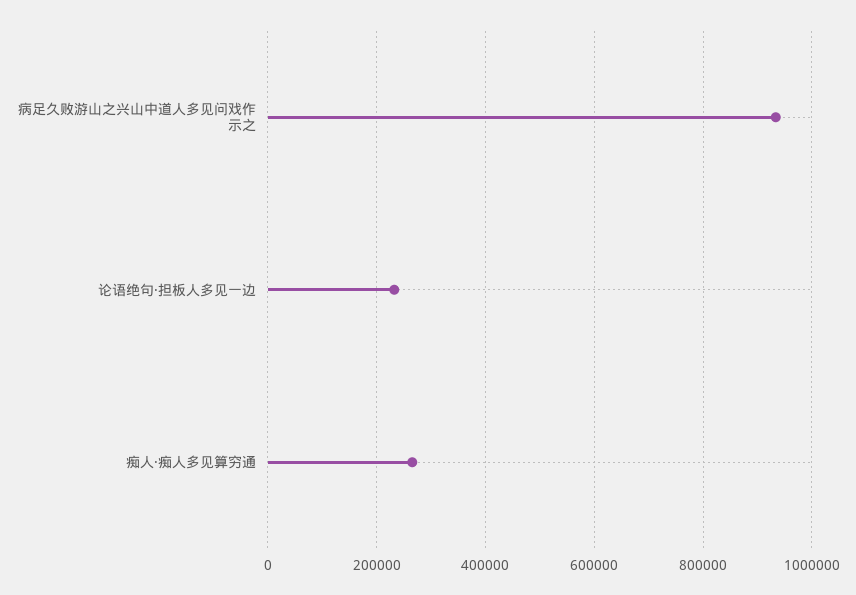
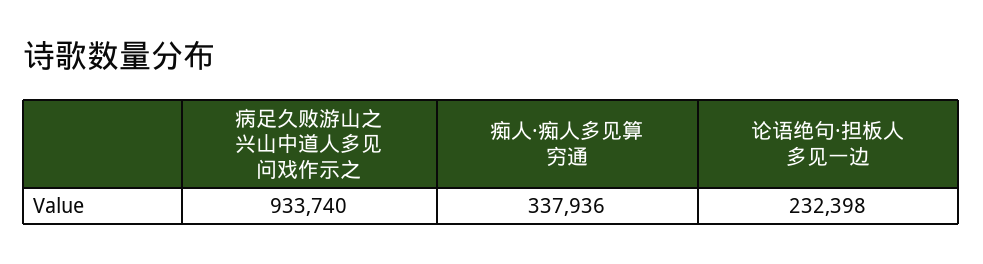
  {
    "病足久败游山之兴山中道人多见问戏作示之": 933740,
    "论语绝句·担板人多见一边": 232398,
-   "痴人·痴人多见算穷通": 260000
+   "痴人·痴人多见算穷通": 337936
  }

